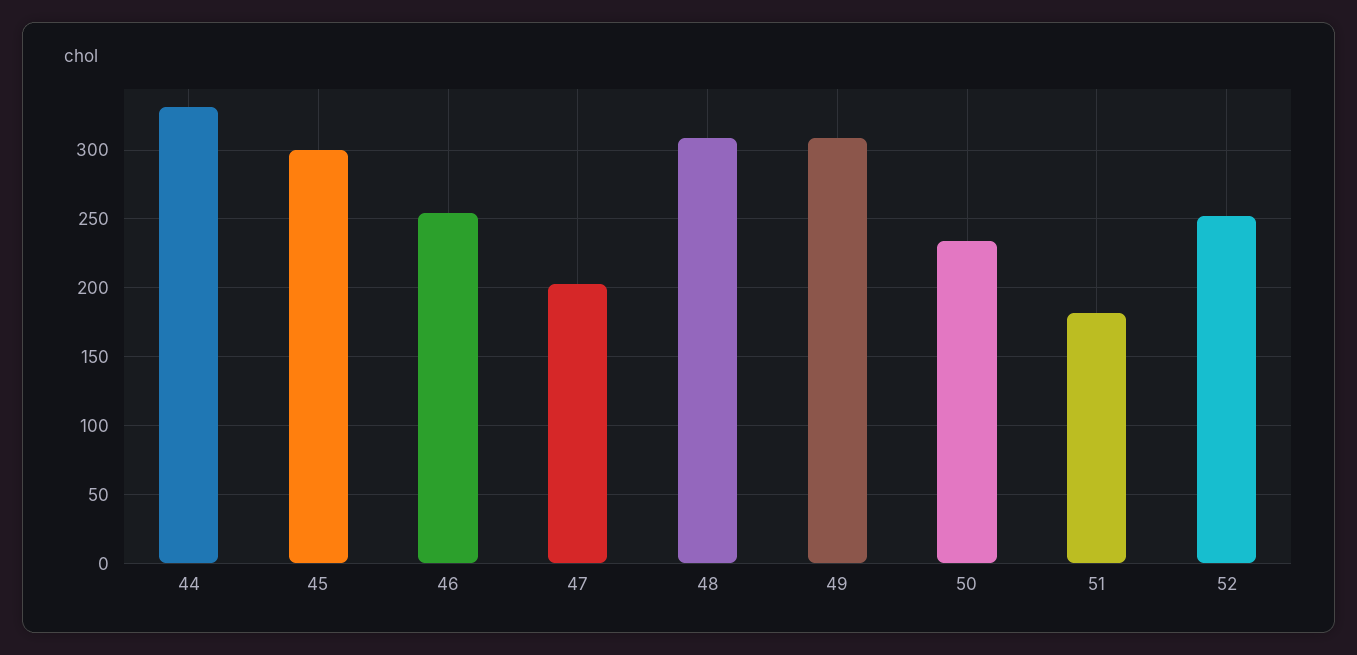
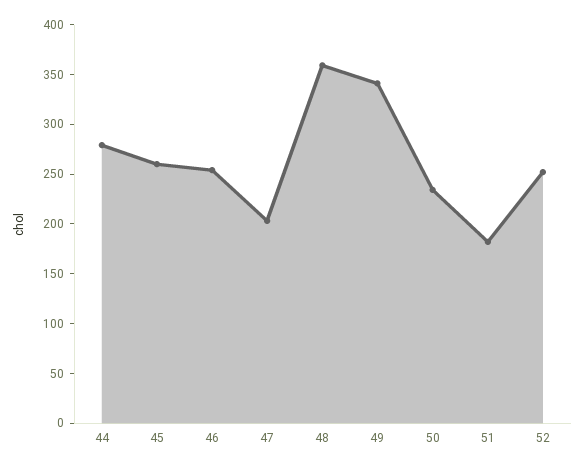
  {
-   "44": 330,
+   "44": 280,
-   "45": 300,
+   "45": 260,
    "46": 255,
    "47": 205,
-   "48": 310,
+   "48": 360,
-   "49": 310,
+   "49": 340,
    "50": 235,
    "51": 180,
    "52": 250
  }

